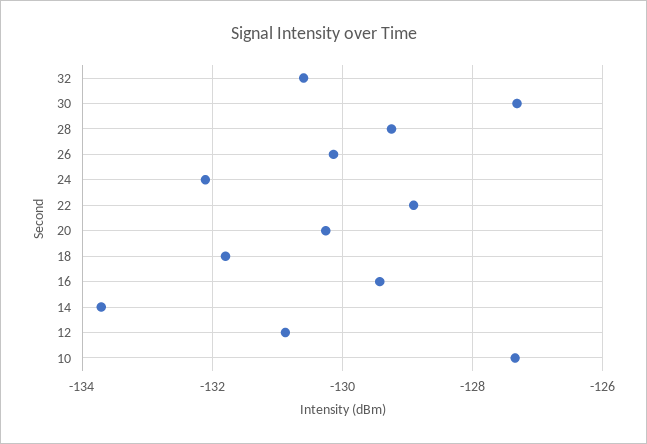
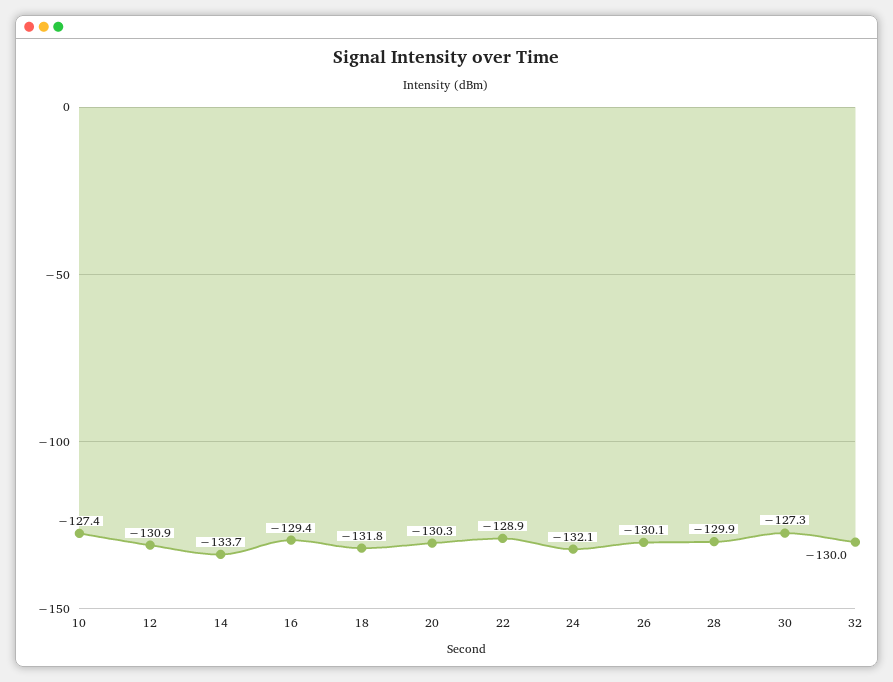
  {
-   "32": -130.6,
+   "32": -130,
    "30": -127.3,
-   "28": -129.2,
+   "28": -129.9,
    "26": -130.1,
    "24": -132.1,
    "22": -128.9,
    "20": -130.3,
    "18": -131.8,
    "16": -129.4,
    "14": -133.7,
    "12": -130.9,
    "10": -127.4
  }

